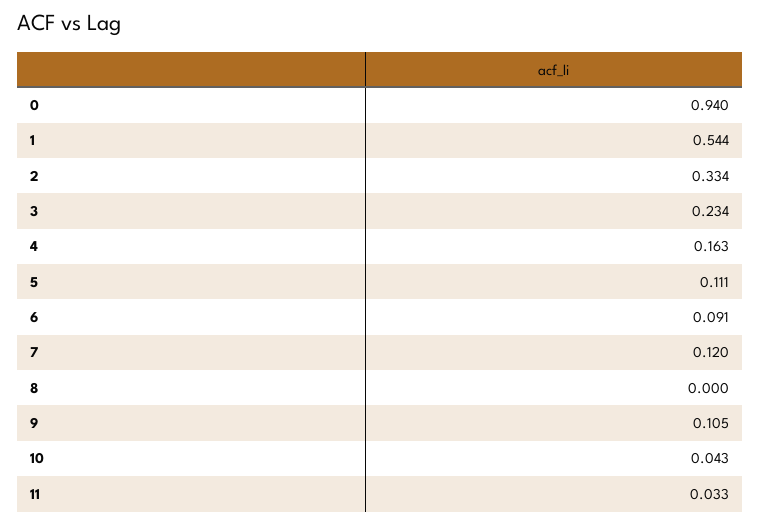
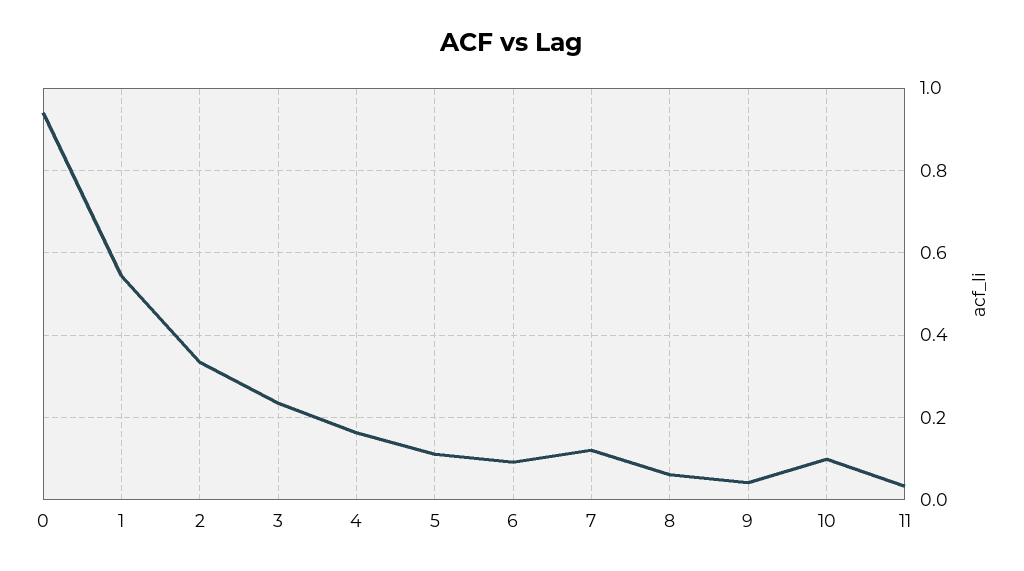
  {
    "0": 0.94,
    "1": 0.544,
    "2": 0.334,
    "3": 0.234,
    "4": 0.163,
    "5": 0.111,
    "6": 0.091,
    "7": 0.12,
-   "8": 0,
+   "8": 0.06,
-   "9": 0.105,
+   "9": 0.04,
-   "10": 0.043,
+   "10": 0.1,
    "11": 0.033
  }

